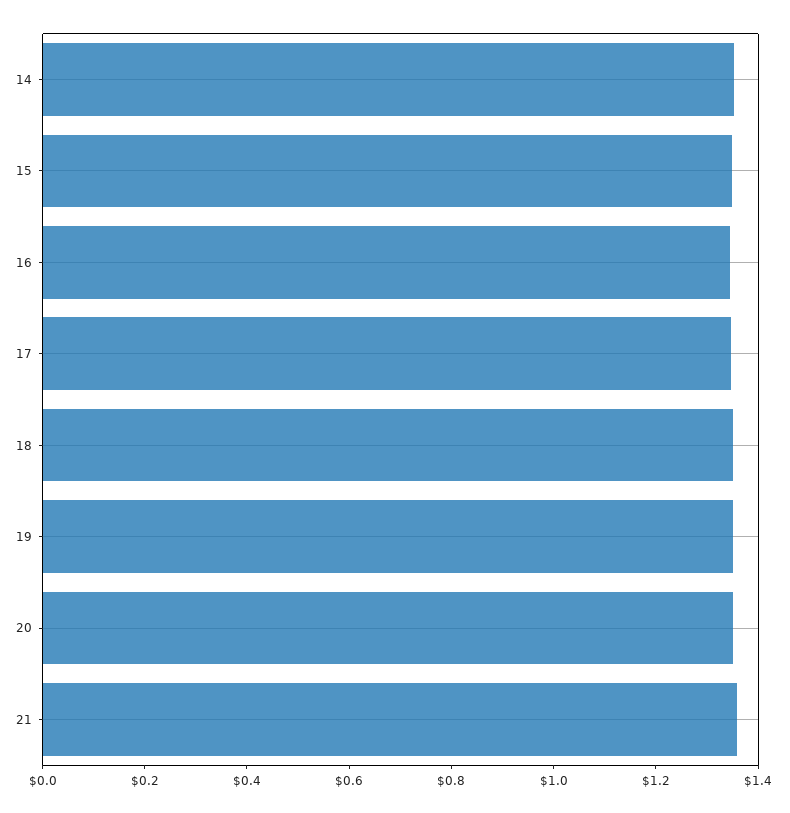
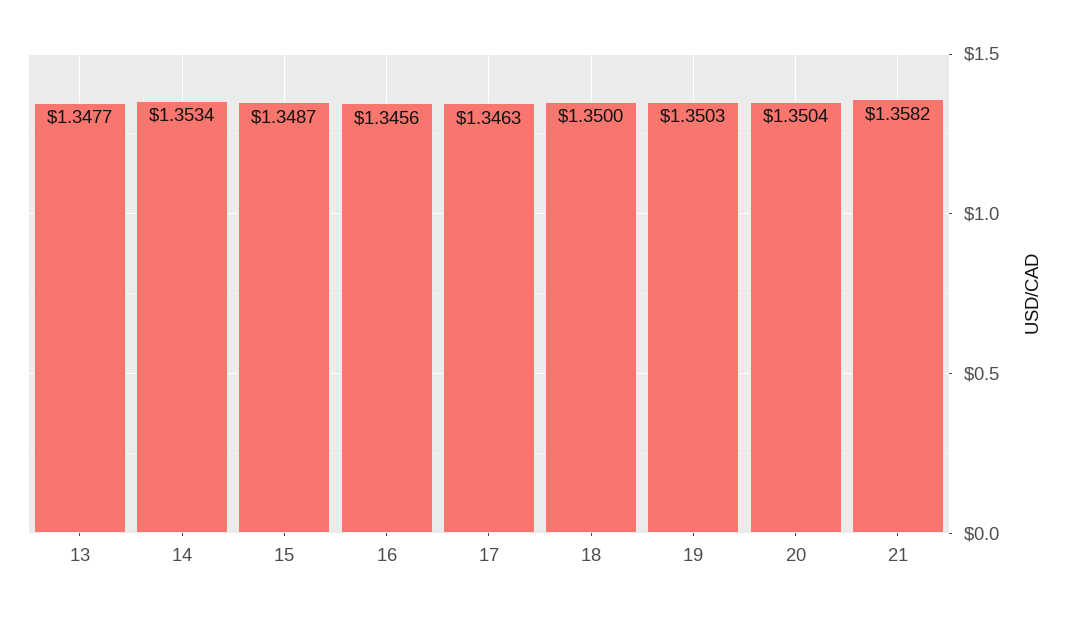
  {
    "14": 1.3534,
    "15": 1.3487,
    "16": 1.3456,
    "17": 1.3463,
    "18": 1.35,
    "19": 1.3503,
    "20": 1.3504,
-   "21": 1.3582
+   "21": 1.3582,
+   "13": 1.3477
  }

